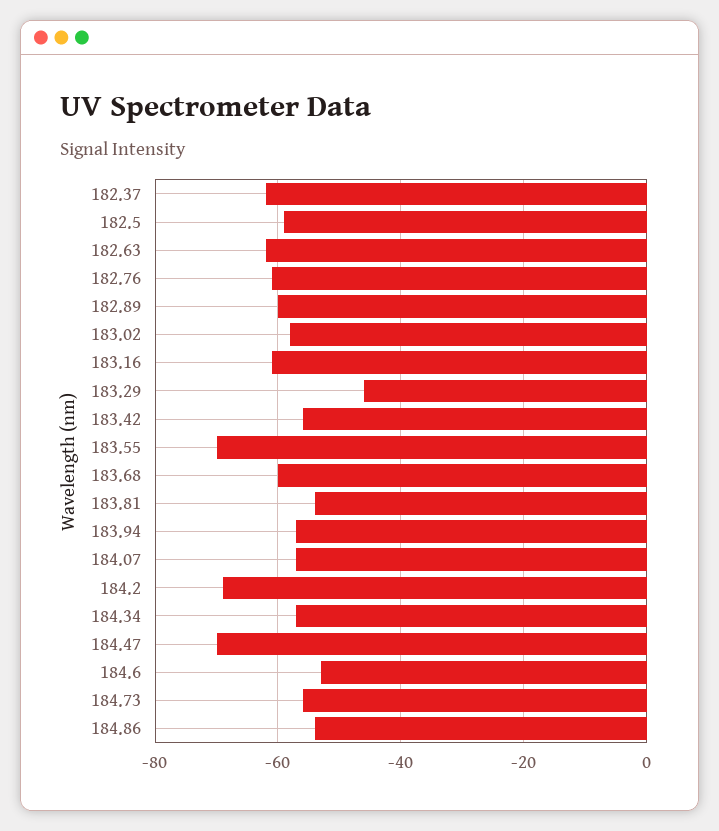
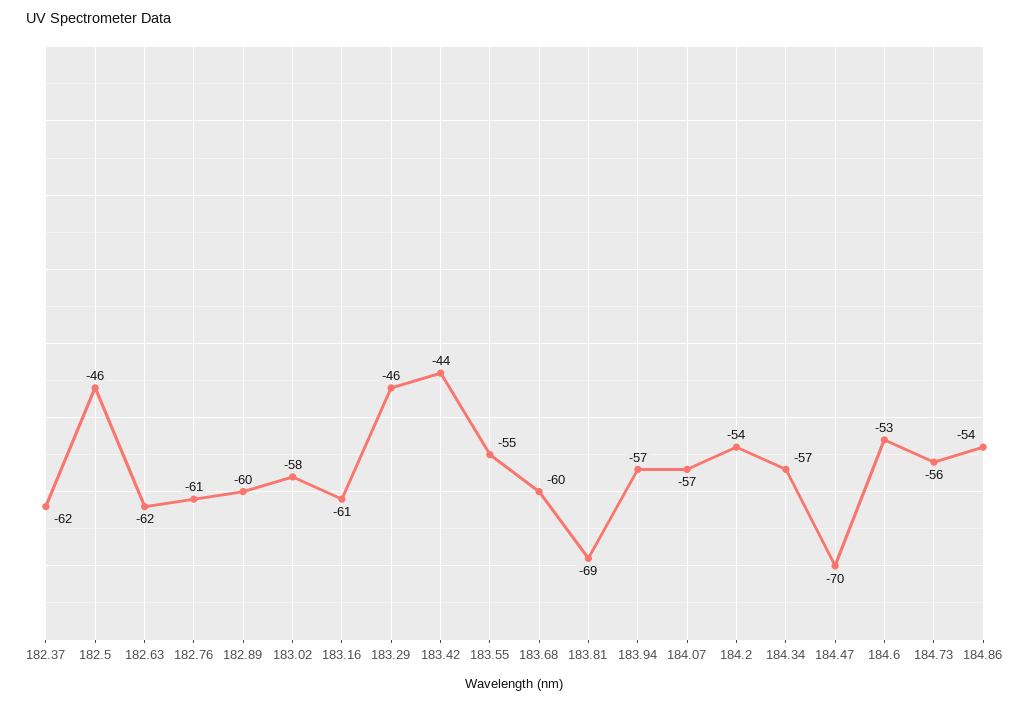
  {
    "182.37": -62,
-   "182.5": -60,
+   "182.5": -46,
    "182.63": -62,
    "182.76": -61,
    "182.89": -60,
    "183.02": -58,
    "183.16": -61,
    "183.29": -46,
-   "183.42": -55,
+   "183.42": -44,
-   "183.55": -70,
+   "183.55": -55,
    "183.68": -60,
-   "183.81": -55,
+   "183.81": -69,
    "183.94": -57,
    "184.07": -57,
-   "184.2": -70,
+   "184.2": -54,
    "184.34": -57,
    "184.47": -70,
    "184.6": -53,
    "184.73": -56,
    "184.86": -54
  }

